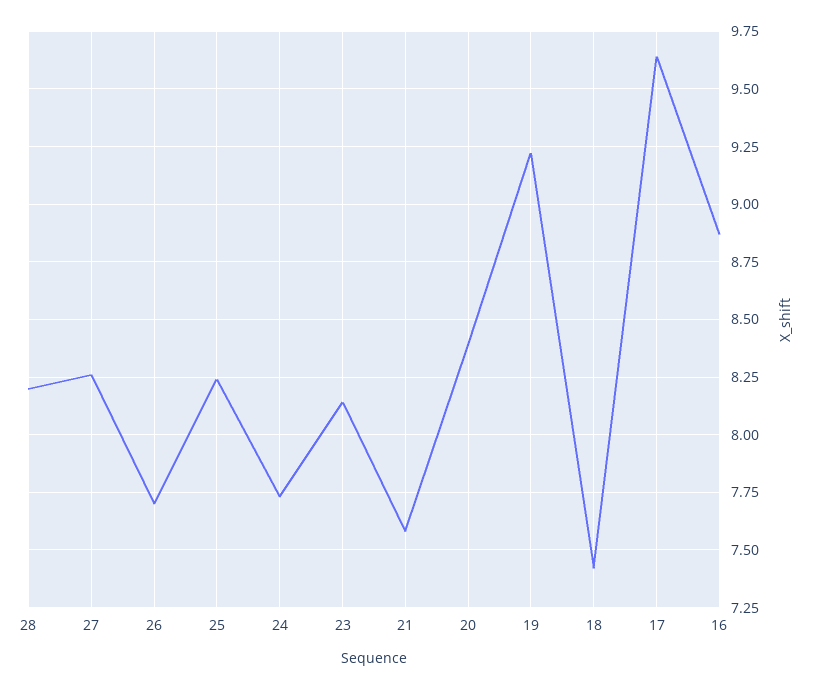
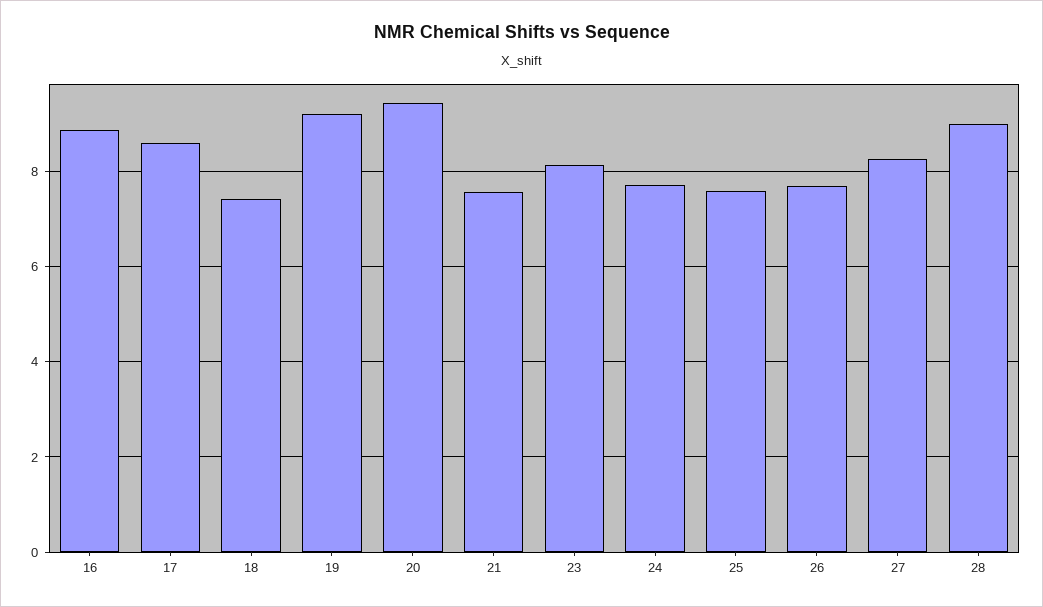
  {
-   "28": 8.2,
+   "28": 9,
    "27": 8.25,
    "26": 7.7,
-   "25": 8.25,
+   "25": 7.6,
    "24": 7.75,
    "23": 8.15,
    "21": 7.6,
-   "20": 8.4,
+   "20": 9.4,
    "19": 9.2,
    "18": 7.4,
-   "17": 9.65,
+   "17": 8.6,
    "16": 8.85
  }

